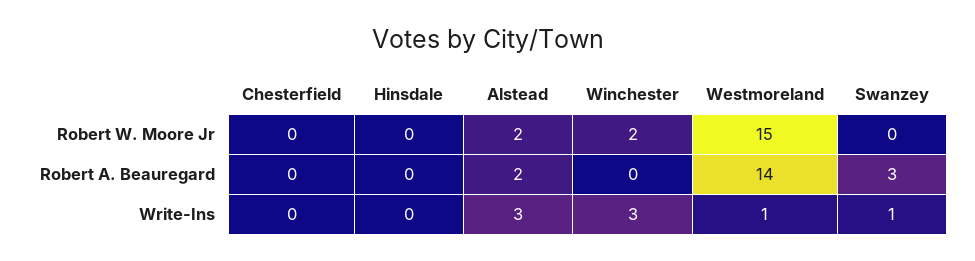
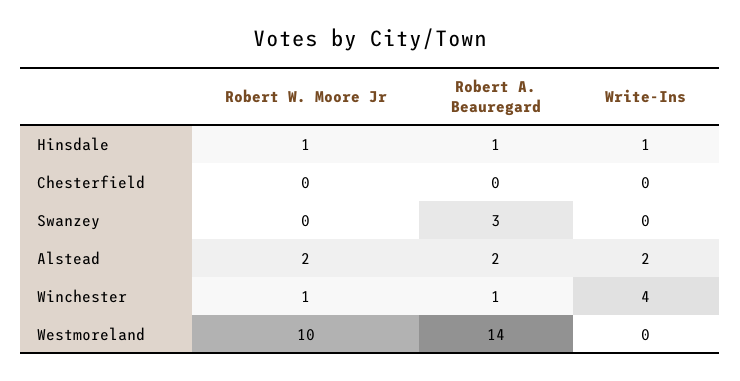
  {
    "Chesterfield": {
      "Robert W. Moore Jr": 0,
      "Robert A. Beauregard": 0,
      "Write-Ins": 0
    },
    "Hinsdale": {
-     "Robert W. Moore Jr": 0,
+     "Robert W. Moore Jr": 1,
-     "Robert A. Beauregard": 0,
+     "Robert A. Beauregard": 1,
-     "Write-Ins": 0
+     "Write-Ins": 1
    },
    "Alstead": {
      "Robert W. Moore Jr": 2,
      "Robert A. Beauregard": 2,
-     "Write-Ins": 3
+     "Write-Ins": 2
    },
    "Winchester": {
-     "Robert W. Moore Jr": 2,
+     "Robert W. Moore Jr": 1,
-     "Robert A. Beauregard": 0,
+     "Robert A. Beauregard": 1,
-     "Write-Ins": 3
+     "Write-Ins": 4
    },
    "Westmoreland": {
-     "Robert W. Moore Jr": 15,
+     "Robert W. Moore Jr": 10,
      "Robert A. Beauregard": 14,
-     "Write-Ins": 1
+     "Write-Ins": 0
    },
    "Swanzey": {
      "Robert W. Moore Jr": 0,
      "Robert A. Beauregard": 3,
-     "Write-Ins": 1
+     "Write-Ins": 0
    }
  }

